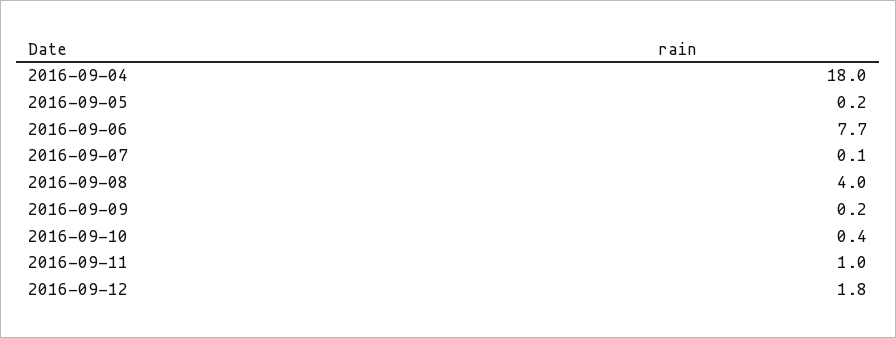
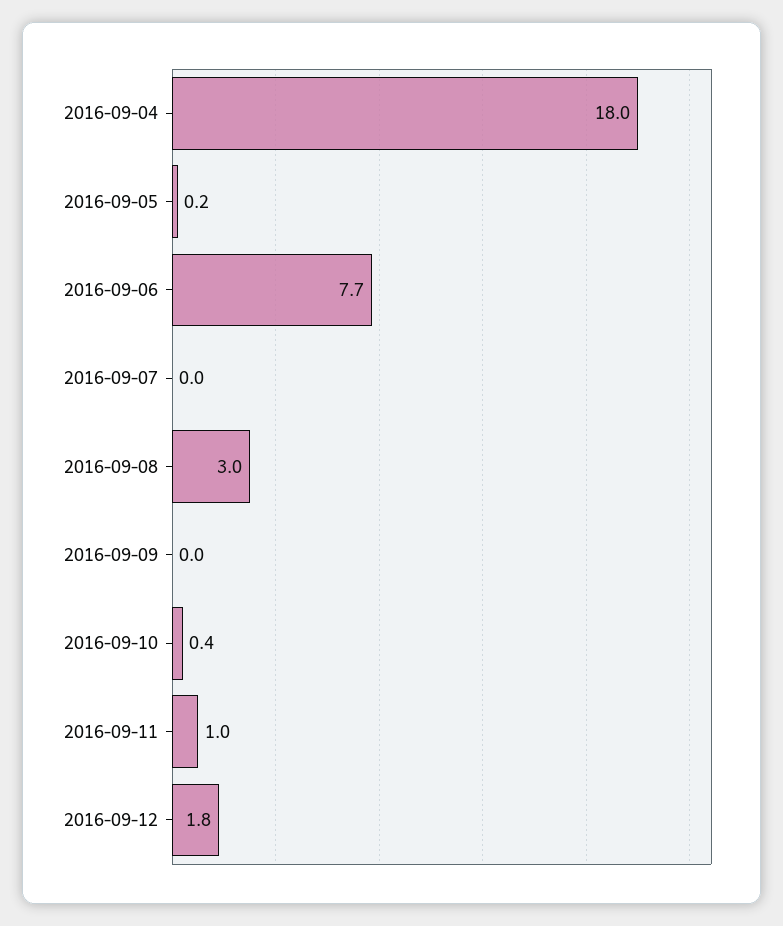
  {
    "2016-09-04": 18,
    "2016-09-05": 0.2,
    "2016-09-06": 7.7,
-   "2016-09-07": 0.1,
+   "2016-09-07": 0,
-   "2016-09-08": 4,
+   "2016-09-08": 3,
-   "2016-09-09": 0.2,
+   "2016-09-09": 0,
    "2016-09-10": 0.4,
    "2016-09-11": 1,
    "2016-09-12": 1.8
  }

